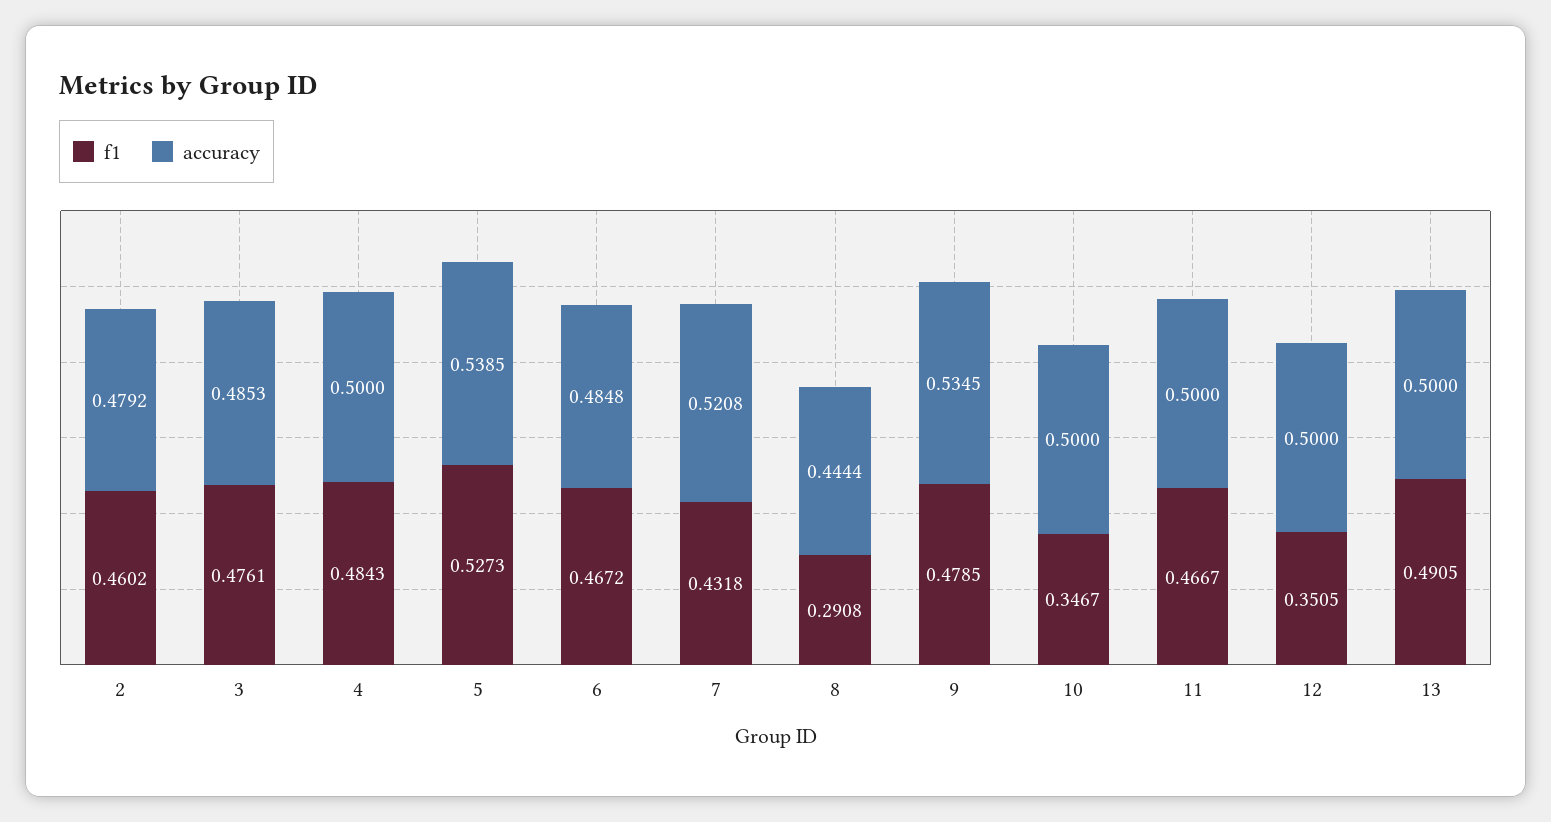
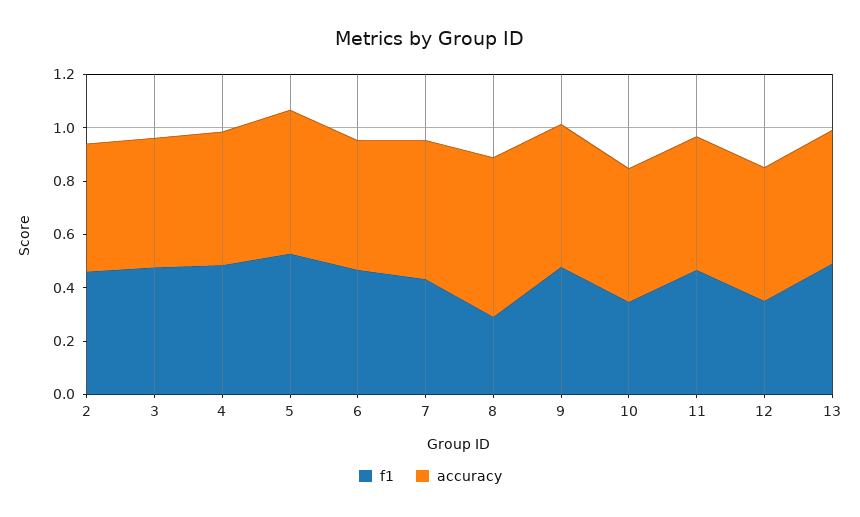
  {
    "f1": {
      "2": 0.4602,
      "3": 0.4761,
      "4": 0.4843,
      "5": 0.5273,
      "6": 0.4672,
      "7": 0.4318,
      "8": 0.2908,
      "9": 0.4785,
      "10": 0.3467,
      "11": 0.4667,
      "12": 0.3505,
      "13": 0.4905
    },
    "accuracy": {
      "2": 0.4792,
      "3": 0.4853,
      "4": 0.5,
      "5": 0.5385,
      "6": 0.4848,
      "7": 0.5208,
-     "8": 0.4444,
+     "8": 0.6,
      "9": 0.5345,
      "10": 0.5,
      "11": 0.5,
      "12": 0.5,
      "13": 0.5
    }
  }

